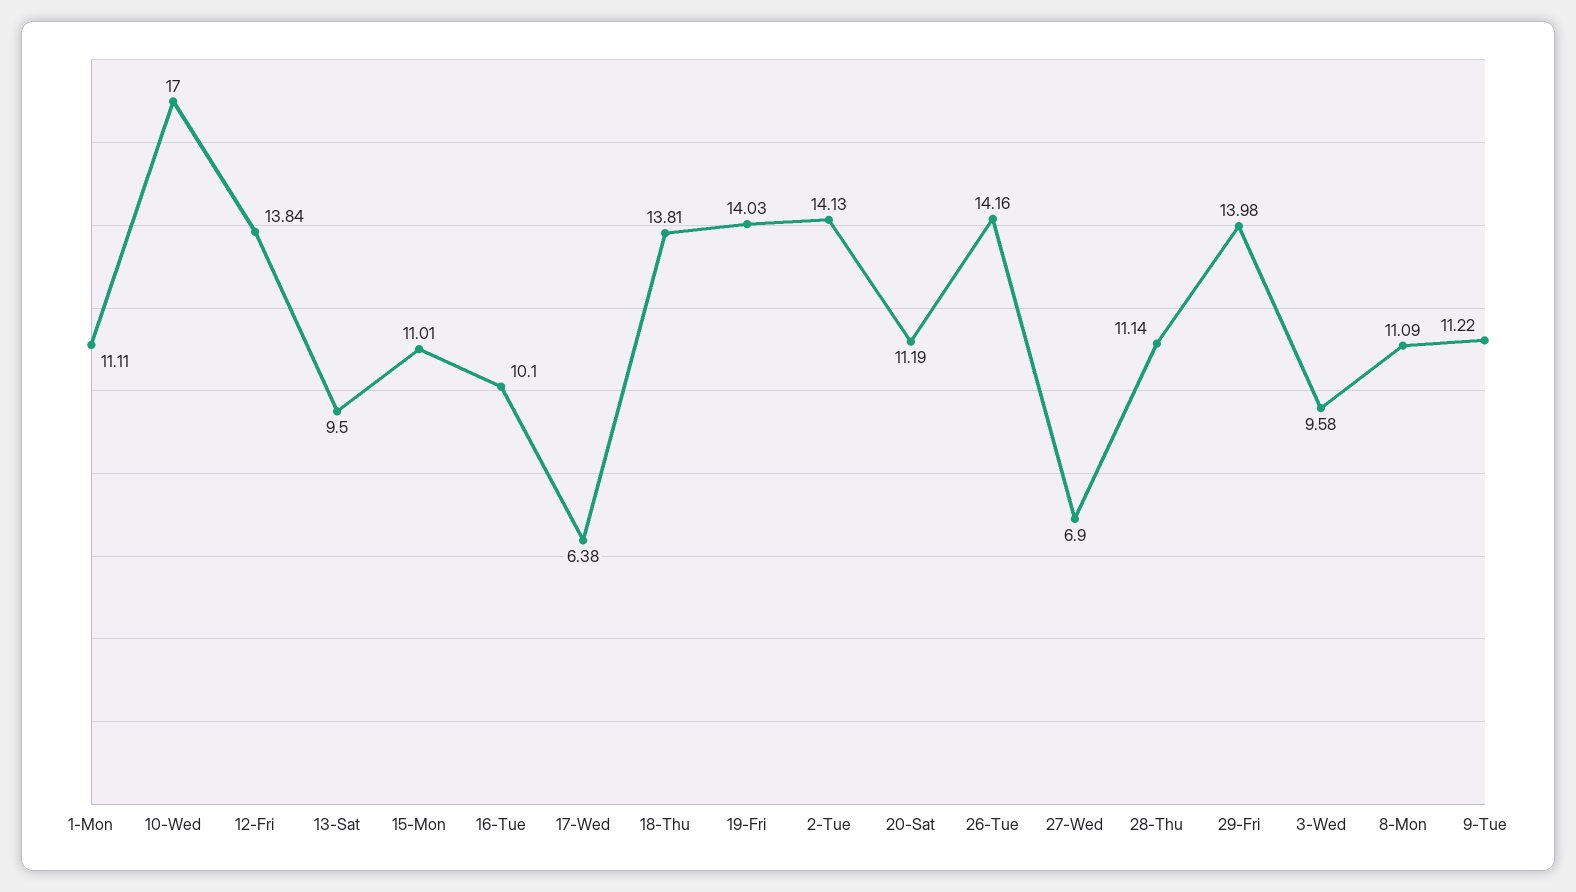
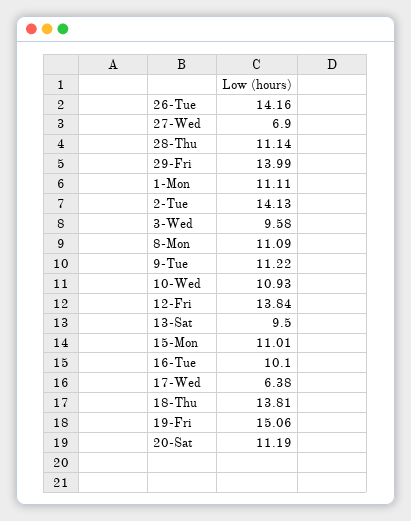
  {
    "1-Mon": 11.11,
-   "10-Wed": 17,
+   "10-Wed": 10.93,
    "12-Fri": 13.84,
    "13-Sat": 9.5,
    "15-Mon": 11.01,
    "16-Tue": 10.1,
    "17-Wed": 6.38,
    "18-Thu": 13.81,
-   "19-Fri": 14.03,
+   "19-Fri": 15.06,
    "2-Tue": 14.13,
    "20-Sat": 11.19,
    "26-Tue": 14.16,
    "27-Wed": 6.9,
    "28-Thu": 11.14,
-   "29-Fri": 13.98,
+   "29-Fri": 13.99,
    "3-Wed": 9.58,
    "8-Mon": 11.09,
    "9-Tue": 11.22
  }

